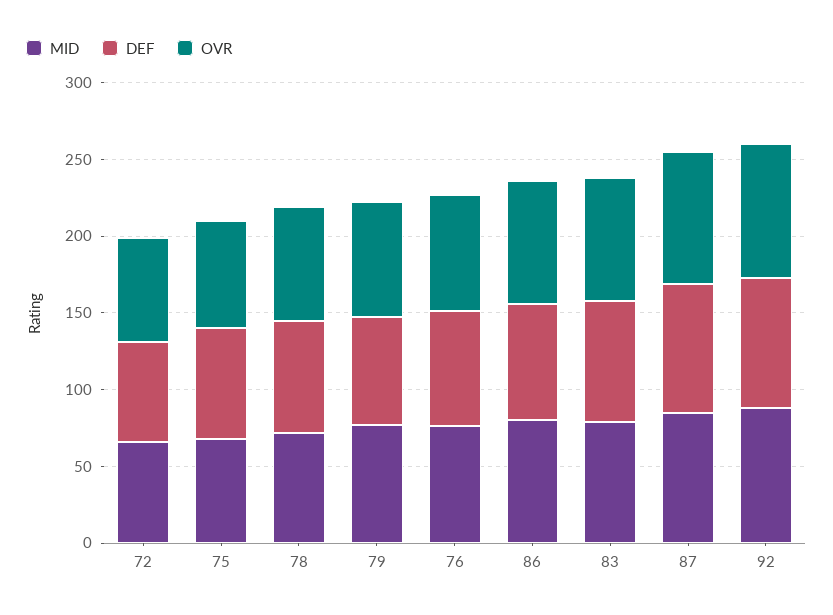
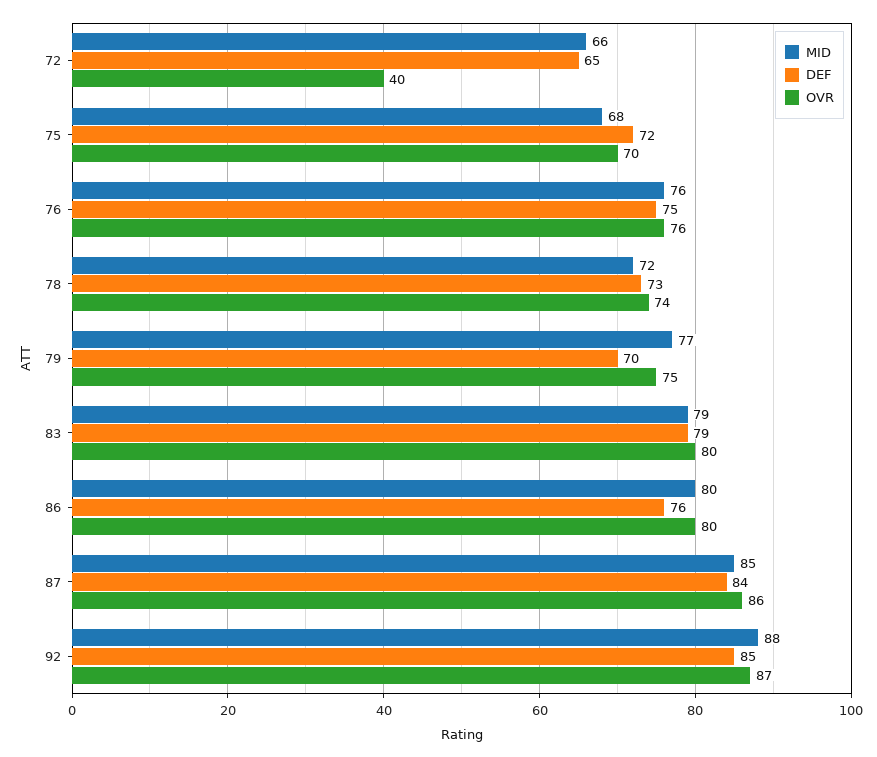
  {
    "MID": {
      "72": 66,
      "75": 68,
      "78": 72,
      "79": 77,
      "76": 76,
      "86": 80,
      "83": 79,
      "87": 85,
      "92": 88
    },
    "DEF": {
      "72": 65,
      "75": 72,
      "78": 73,
      "79": 70,
      "76": 75,
      "86": 76,
      "83": 79,
      "87": 84,
      "92": 85
    },
    "OVR": {
-     "72": 70,
+     "72": 40,
      "75": 70,
      "78": 74,
      "79": 75,
      "76": 76,
      "86": 80,
      "83": 80,
      "87": 86,
      "92": 87
    }
  }

